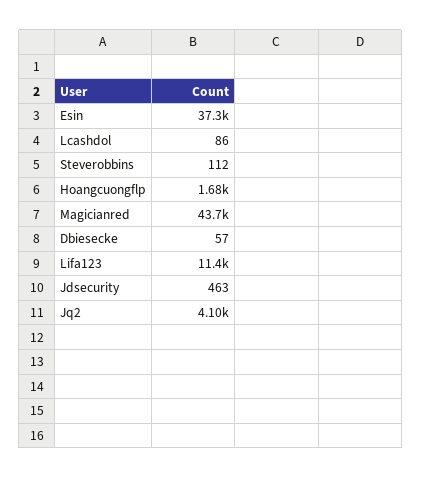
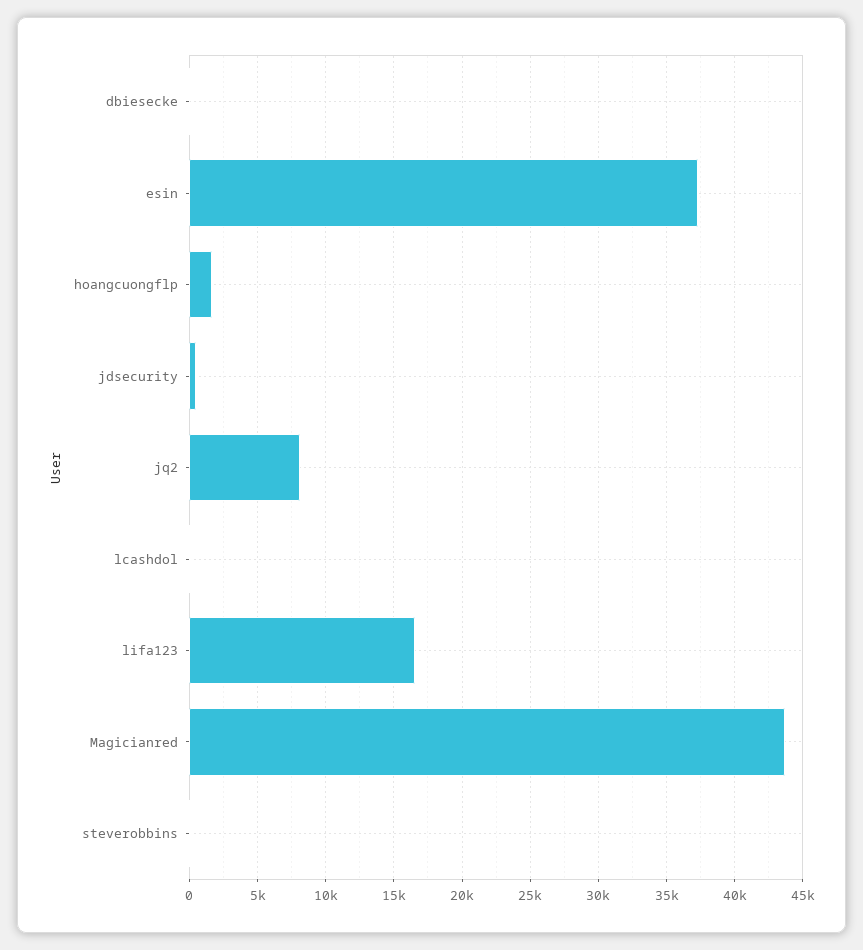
  {
    "Esin": 37300,
    "Lcashdol": 86,
    "Steverobbins": 112,
    "Hoangcuongflp": 1680,
    "Magicianred": 43700,
    "Dbiesecke": 57,
-   "Lifa123": 11400,
+   "Lifa123": 16500,
    "Jdsecurity": 463,
-   "Jq2": 4100
+   "Jq2": 8000
  }

